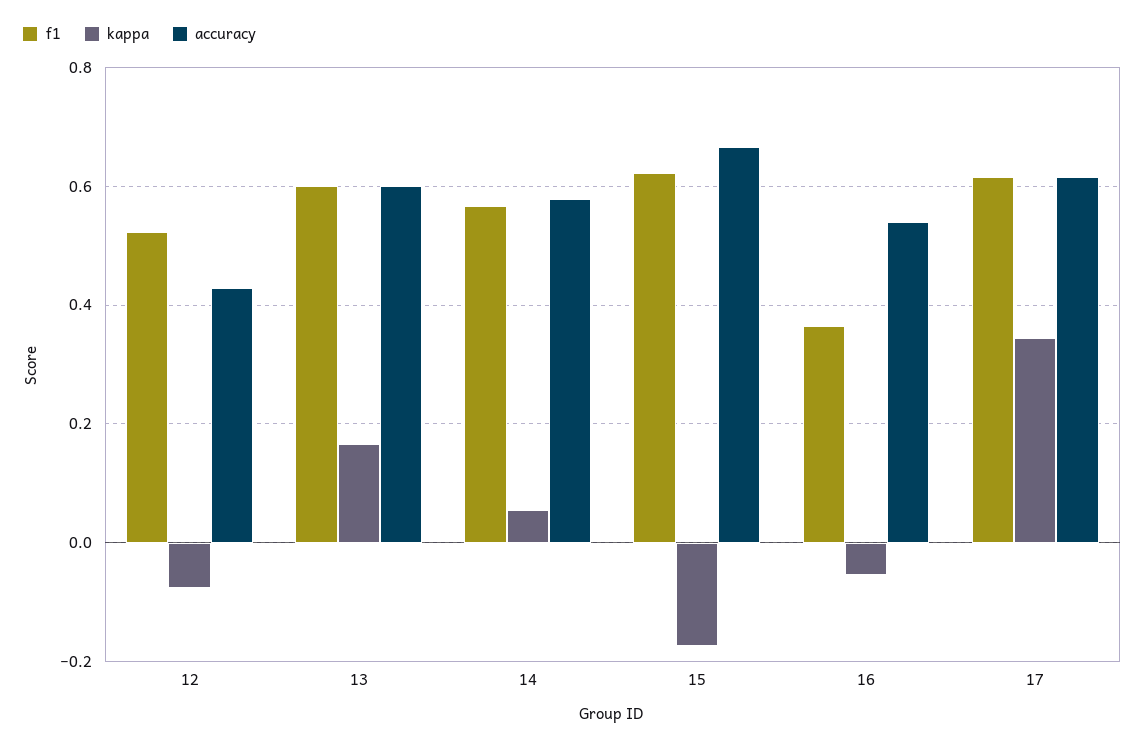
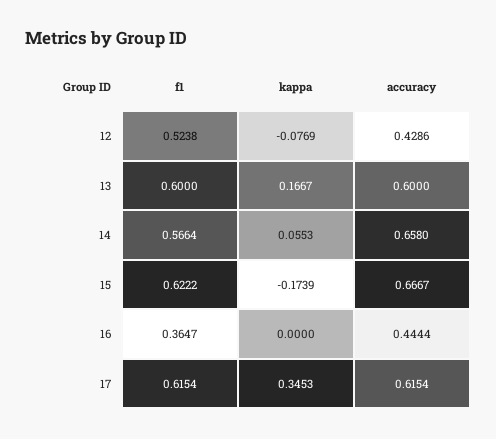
  {
    "f1": {
      "12": 0.5238,
      "13": 0.6,
      "14": 0.5664,
      "15": 0.6222,
      "16": 0.3647,
      "17": 0.6154
    },
    "kappa": {
      "12": -0.0769,
      "13": 0.1667,
      "14": 0.0553,
      "15": -0.1739,
-     "16": -0.06,
+     "16": 0,
      "17": 0.3453
    },
    "accuracy": {
      "12": 0.4286,
      "13": 0.6,
-     "14": 0.58,
+     "14": 0.658,
      "15": 0.6667,
-     "16": 0.54,
+     "16": 0.4444,
      "17": 0.6154
    }
  }

